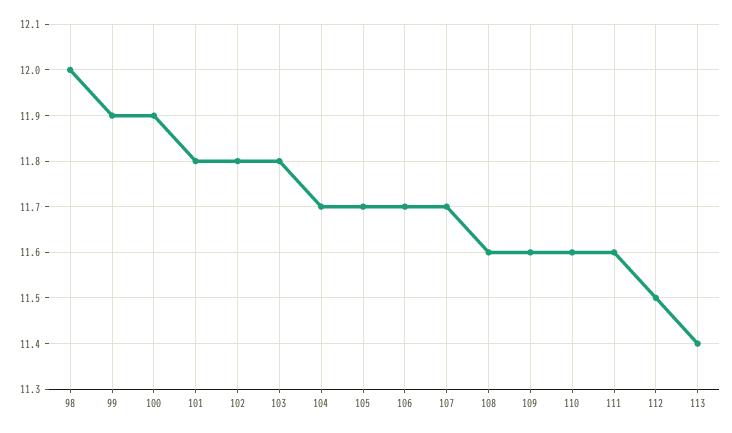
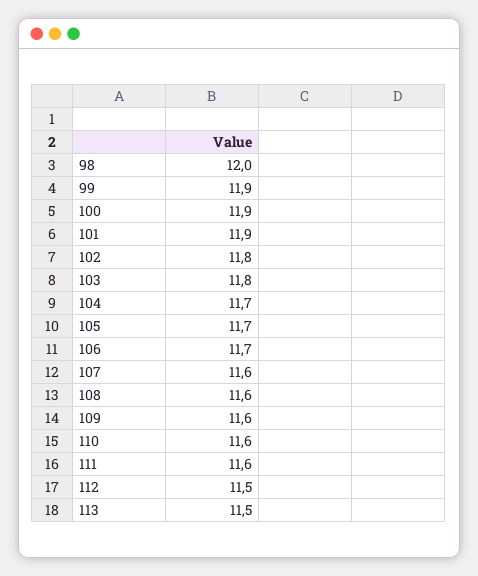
  {
    "98": 12,
    "99": 11.9,
    "100": 11.9,
-   "101": 11.8,
+   "101": 11.9,
    "102": 11.8,
    "103": 11.8,
    "104": 11.7,
    "105": 11.7,
    "106": 11.7,
-   "107": 11.7,
+   "107": 11.6,
    "108": 11.6,
    "109": 11.6,
    "110": 11.6,
    "111": 11.6,
    "112": 11.5,
-   "113": 11.4
+   "113": 11.5
  }

